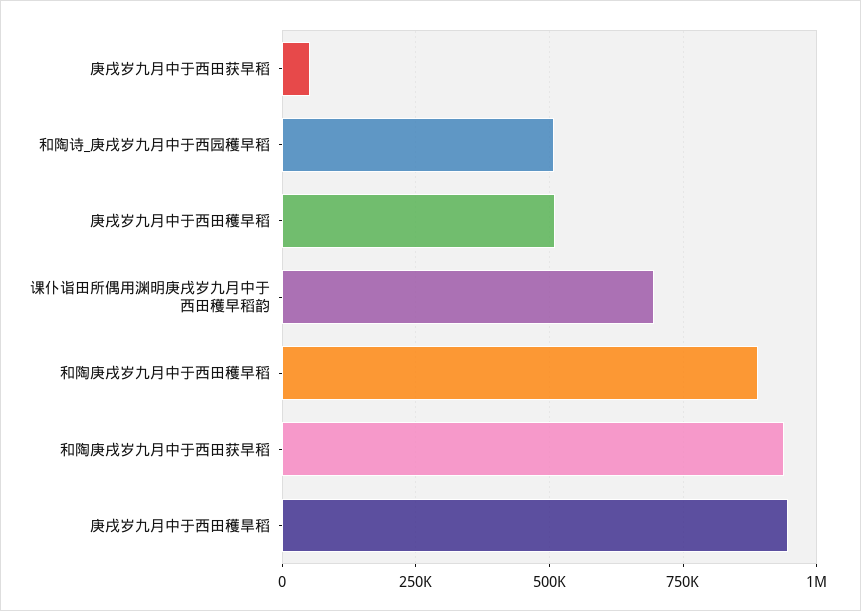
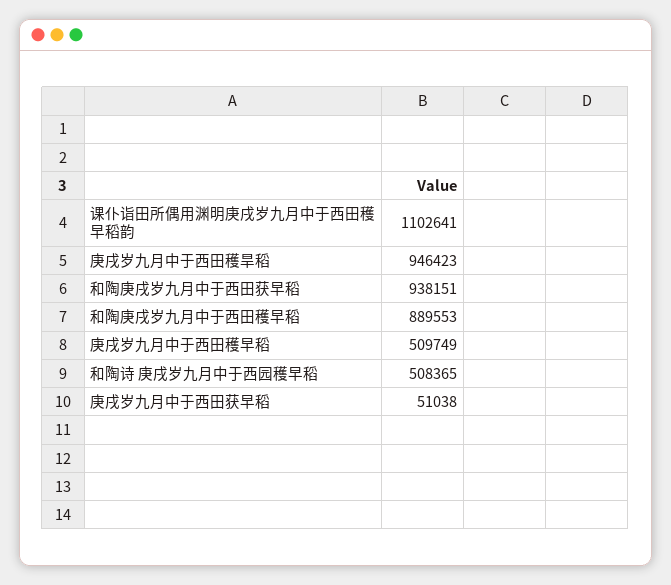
  {
    "庚戌岁九月中于西田获早稻": 51038,
    "和陶诗_庚戌岁九月中于西园穫早稻": 508365,
    "庚戌岁九月中于西田穫早稻": 509749,
-   "课仆诣田所偶用渊明庚戌岁九月中于西田穫早稻韵": 700000,
+   "课仆诣田所偶用渊明庚戌岁九月中于西田穫早稻韵": 1102641,
    "和陶庚戌岁九月中于西田穫早稻": 889553,
    "和陶庚戌岁九月中于西田获早稻": 938151,
    "庚戌岁九月中于西田穫旱稻": 946423
  }

